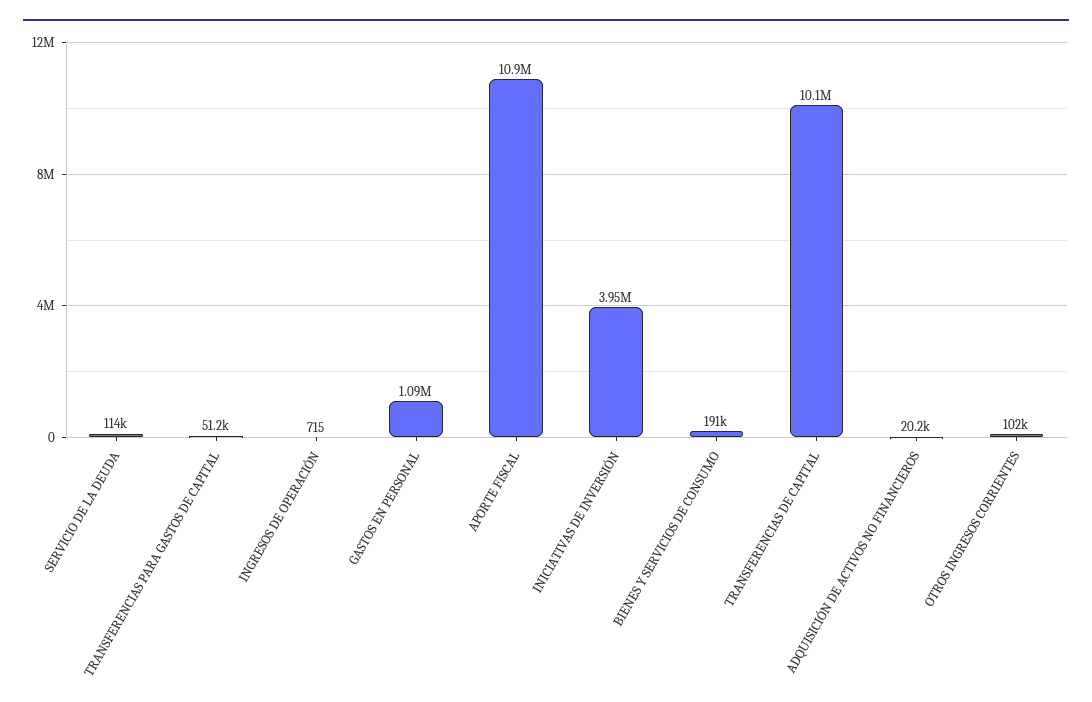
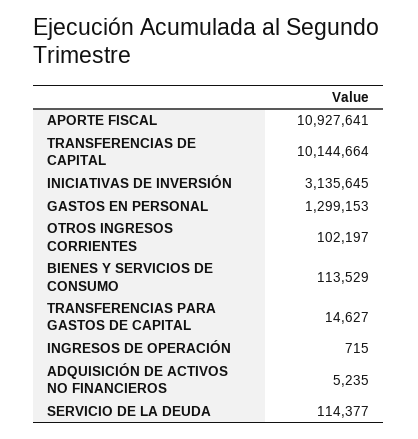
  {
    "SERVICIO DE LA DEUDA": 114377,
-   "TRANSFERENCIAS PARA GASTOS DE CAPITAL": 51200,
+   "TRANSFERENCIAS PARA GASTOS DE CAPITAL": 14627,
    "INGRESOS DE OPERACIÓN": 715,
-   "GASTOS EN PERSONAL": 1090000,
+   "GASTOS EN PERSONAL": 1299153,
    "APORTE FISCAL": 10927641,
-   "INICIATIVAS DE INVERSIÓN": 3950000,
+   "INICIATIVAS DE INVERSIÓN": 3135645,
-   "BIENES Y SERVICIOS DE CONSUMO": 191000,
+   "BIENES Y SERVICIOS DE CONSUMO": 113529,
    "TRANSFERENCIAS DE CAPITAL": 10144664,
-   "ADQUISICIÓN DE ACTIVOS NO FINANCIEROS": 20200,
+   "ADQUISICIÓN DE ACTIVOS NO FINANCIEROS": 5235,
    "OTROS INGRESOS CORRIENTES": 102197
  }

